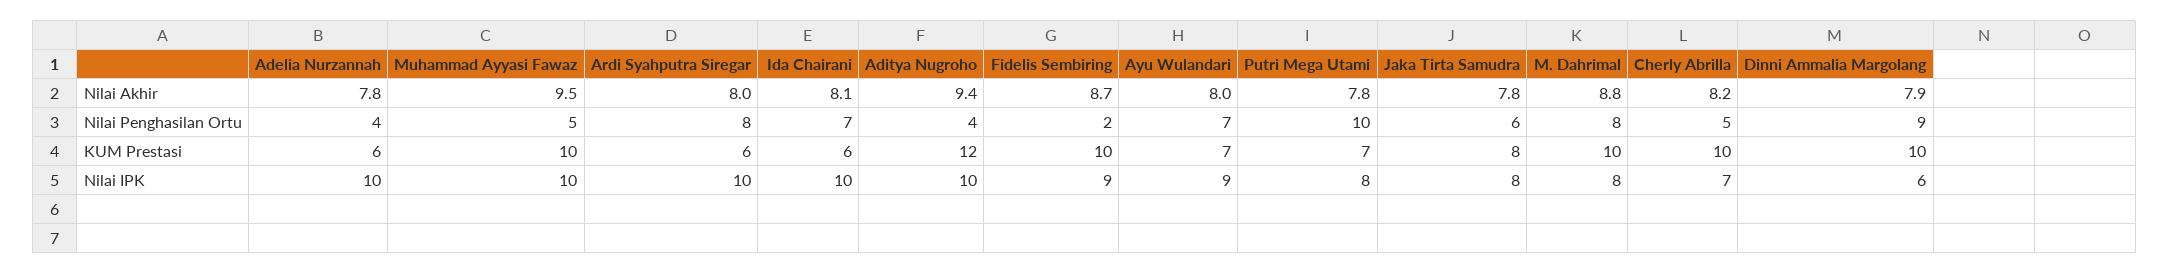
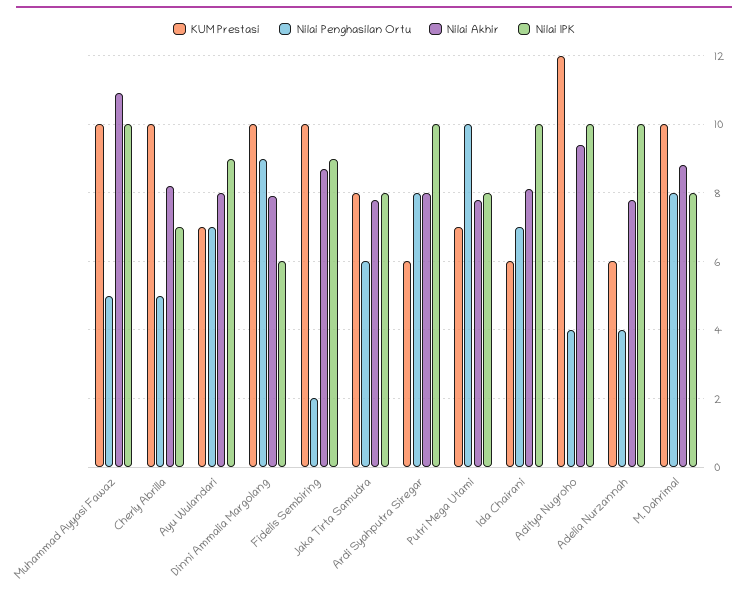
  {
    "Nilai Akhir": {
      "Adelia Nurzannah": 7.8,
-     "Muhammad Ayyasi Fawaz": 9.5,
+     "Muhammad Ayyasi Fawaz": 11,
      "Ardi Syahputra Siregar": 8,
      "Ida Chairani": 8.1,
      "Aditya Nugroho": 9.4,
      "Fidelis Sembiring": 8.7,
      "Ayu Wulandari": 8,
      "Putri Mega Utami": 7.8,
      "Jaka Tirta Samudra": 7.8,
      "M. Dahrimal": 8.8,
      "Cherly Abrilla": 8.2,
      "Dinni Ammalia Margolang": 7.9
    },
    "Nilai Penghasilan Ortu": {
      "Adelia Nurzannah": 4,
      "Muhammad Ayyasi Fawaz": 5,
      "Ardi Syahputra Siregar": 8,
      "Ida Chairani": 7,
      "Aditya Nugroho": 4,
      "Fidelis Sembiring": 2,
      "Ayu Wulandari": 7,
      "Putri Mega Utami": 10,
      "Jaka Tirta Samudra": 6,
      "M. Dahrimal": 8,
      "Cherly Abrilla": 5,
      "Dinni Ammalia Margolang": 9
    },
    "KUM Prestasi": {
      "Adelia Nurzannah": 6,
      "Muhammad Ayyasi Fawaz": 10,
      "Ardi Syahputra Siregar": 6,
      "Ida Chairani": 6,
      "Aditya Nugroho": 12,
      "Fidelis Sembiring": 10,
      "Ayu Wulandari": 7,
      "Putri Mega Utami": 7,
      "Jaka Tirta Samudra": 8,
      "M. Dahrimal": 10,
      "Cherly Abrilla": 10,
      "Dinni Ammalia Margolang": 10
    },
    "Nilai IPK": {
      "Adelia Nurzannah": 10,
      "Muhammad Ayyasi Fawaz": 10,
      "Ardi Syahputra Siregar": 10,
      "Ida Chairani": 10,
      "Aditya Nugroho": 10,
      "Fidelis Sembiring": 9,
      "Ayu Wulandari": 9,
      "Putri Mega Utami": 8,
      "Jaka Tirta Samudra": 8,
      "M. Dahrimal": 8,
      "Cherly Abrilla": 7,
      "Dinni Ammalia Margolang": 6
    }
  }

